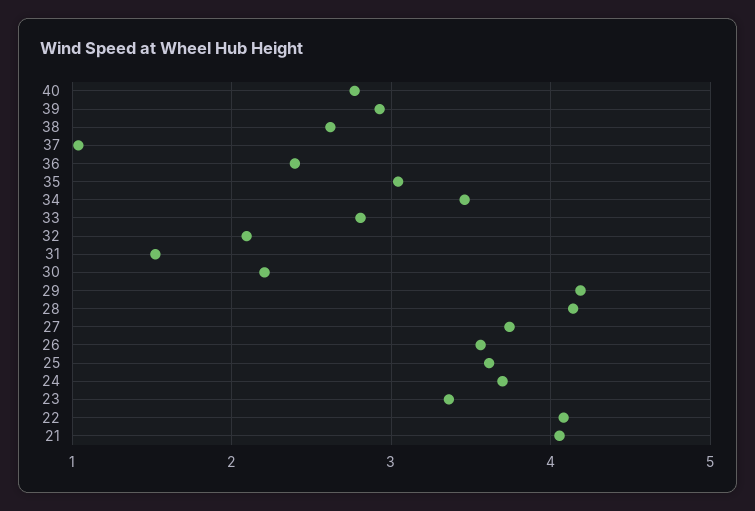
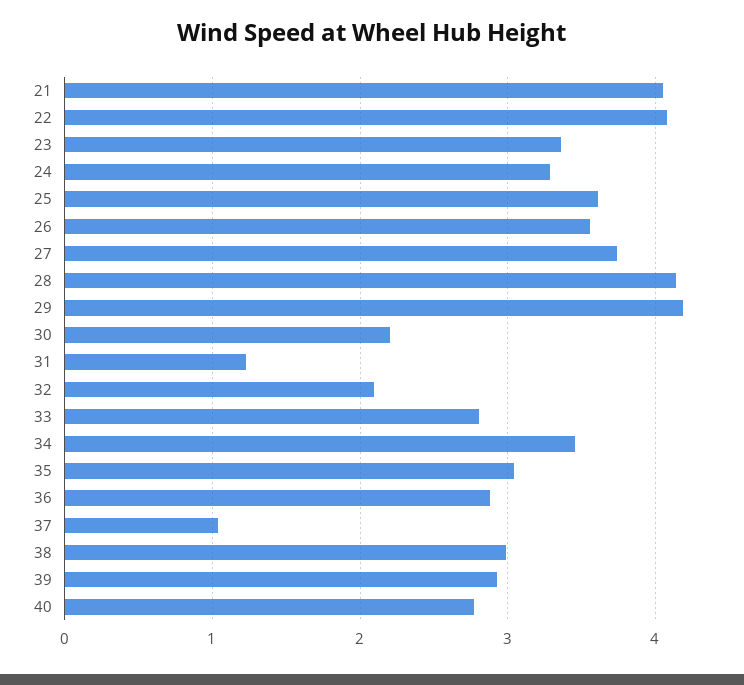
  {
    "40": 2.8,
    "39": 2.9,
-   "38": 2.6,
+   "38": 3,
    "37": 1,
-   "36": 2.4,
+   "36": 2.9,
    "35": 3,
    "34": 3.5,
    "33": 2.8,
    "32": 2.1,
-   "31": 1.5,
+   "31": 1.2,
    "30": 2.2,
    "29": 4.2,
    "28": 4.1,
    "27": 3.7,
    "26": 3.6,
    "25": 3.6,
-   "24": 3.7,
+   "24": 3.3,
    "23": 3.4,
    "22": 4.1,
    "21": 4.1
  }

